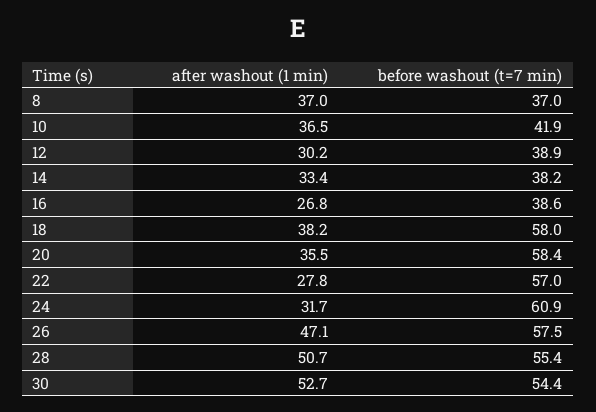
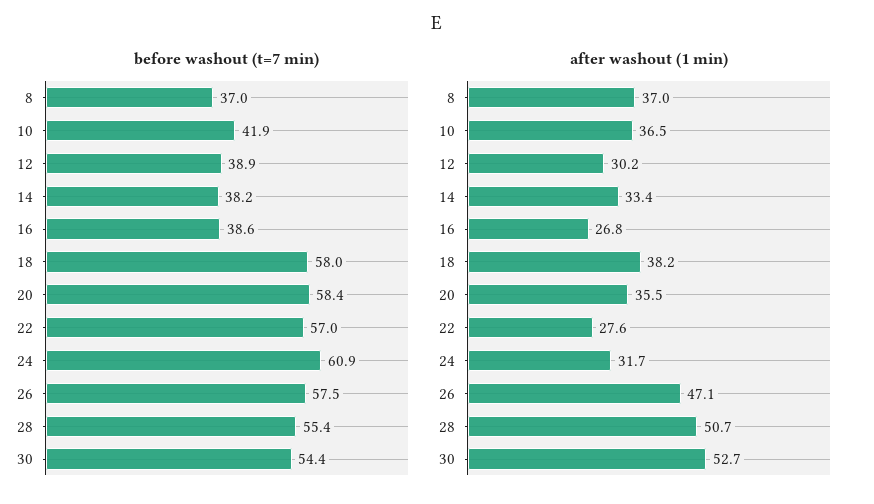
  {
    "after washout (1 min)": {
      "8": 37,
      "10": 36.5,
      "12": 30.2,
      "14": 33.4,
      "16": 26.8,
      "18": 38.2,
      "20": 35.5,
-     "22": 27.8,
+     "22": 27.6,
      "24": 31.7,
      "26": 47.1,
      "28": 50.7,
      "30": 52.7
    },
    "before washout (t=7 min)": {
      "8": 37,
      "10": 41.9,
      "12": 38.9,
      "14": 38.2,
      "16": 38.6,
      "18": 58,
      "20": 58.4,
      "22": 57,
      "24": 60.9,
      "26": 57.5,
      "28": 55.4,
      "30": 54.4
    }
  }

